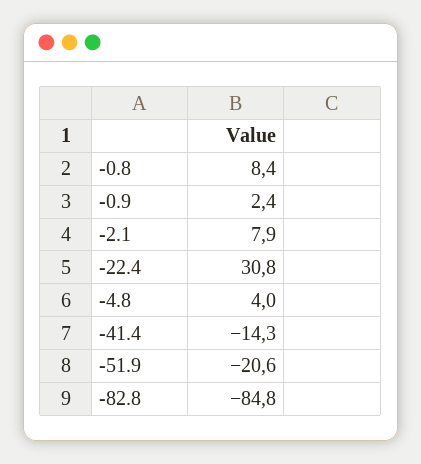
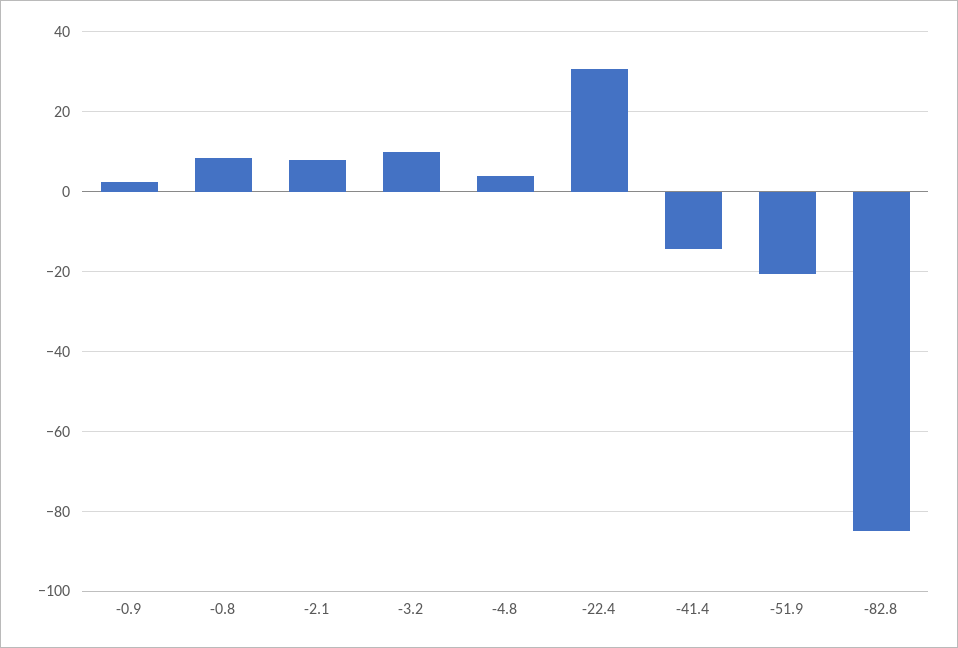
  {
    "-0.8": 8.4,
    "-0.9": 2.4,
    "-2.1": 7.9,
    "-22.4": 30.8,
    "-4.8": 4,
    "-41.4": -14.3,
    "-51.9": -20.6,
-   "-82.8": -84.8
+   "-82.8": -84.8,
+   "-3.2": 10
  }

